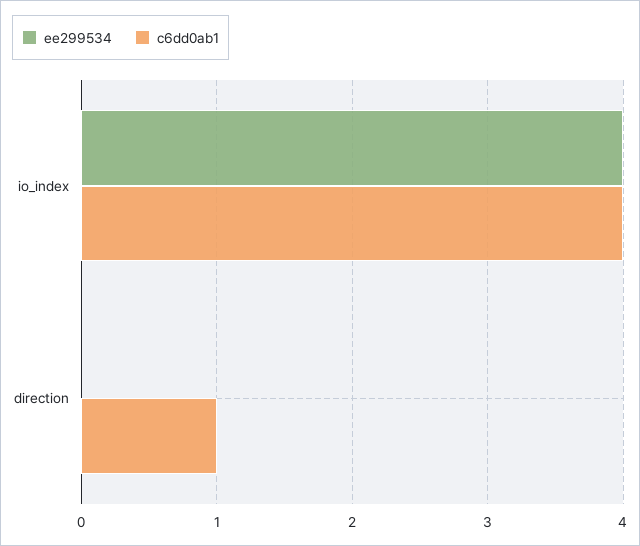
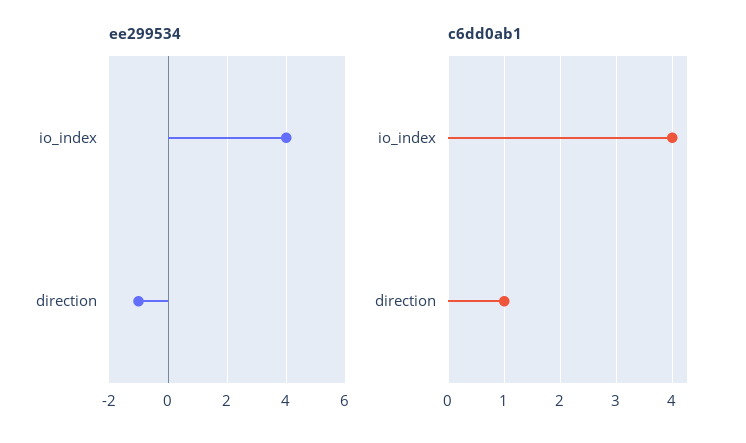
  {
    "ee299534": {
      "io_index": 4,
-     "direction": 0
+     "direction": -1
    },
    "c6dd0ab1": {
      "io_index": 4,
      "direction": 1
    }
  }

